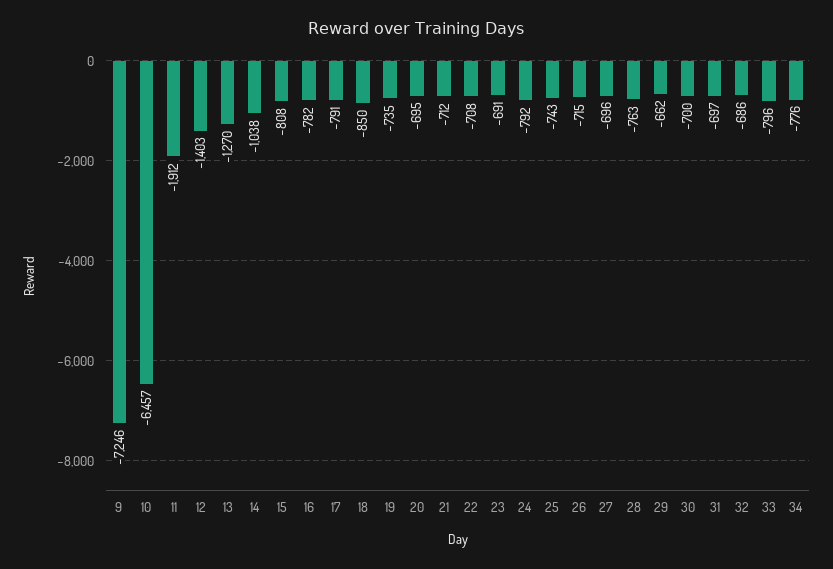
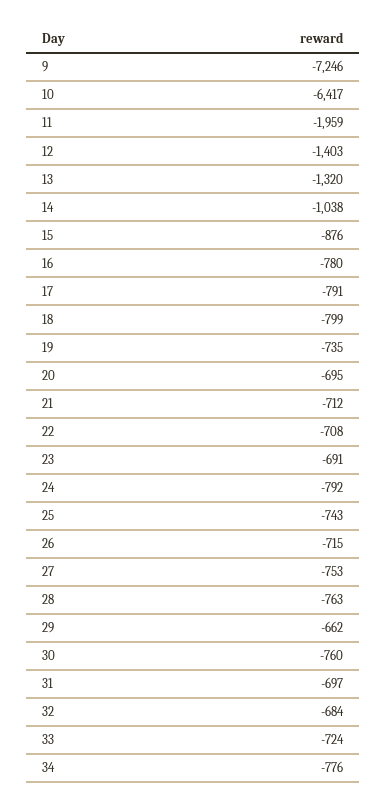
  {
    "9": -7246,
-   "10": -6457,
+   "10": -6417,
-   "11": -1912,
+   "11": -1959,
    "12": -1403,
-   "13": -1270,
+   "13": -1320,
    "14": -1038,
-   "15": -808,
+   "15": -876,
-   "16": -782,
+   "16": -780,
    "17": -791,
-   "18": -850,
+   "18": -799,
    "19": -735,
    "20": -695,
    "21": -712,
    "22": -708,
    "23": -691,
    "24": -792,
    "25": -743,
    "26": -715,
-   "27": -696,
+   "27": -753,
    "28": -763,
    "29": -662,
-   "30": -700,
+   "30": -760,
    "31": -697,
-   "32": -686,
+   "32": -684,
-   "33": -796,
+   "33": -724,
    "34": -776
  }

